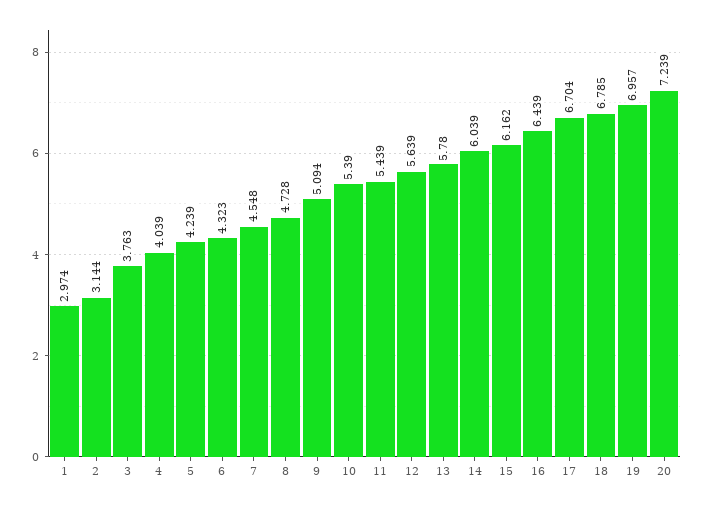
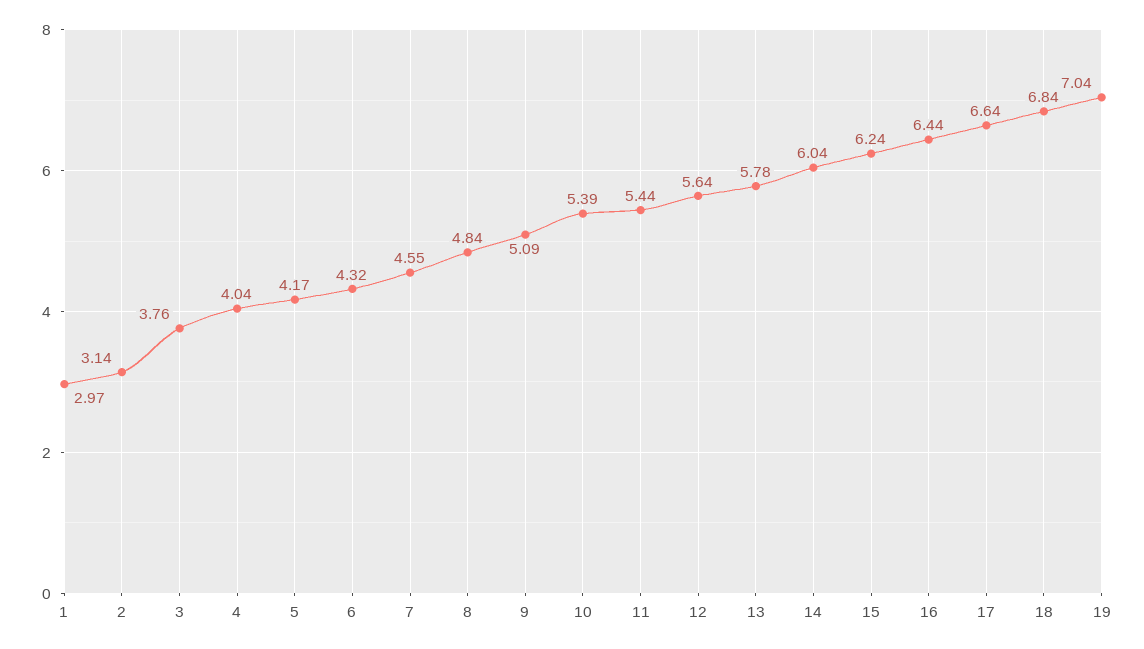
  {
    "1": 2.974,
    "2": 3.144,
    "3": 3.763,
    "4": 4.039,
-   "5": 4.239,
+   "5": 4.17,
    "6": 4.323,
    "7": 4.548,
-   "8": 4.728,
+   "8": 4.84,
    "9": 5.094,
    "10": 5.39,
    "11": 5.439,
    "12": 5.639,
    "13": 5.78,
    "14": 6.039,
-   "15": 6.162,
+   "15": 6.24,
    "16": 6.439,
-   "17": 6.704,
+   "17": 6.64,
-   "18": 6.785,
+   "18": 6.84,
-   "19": 6.957,
+   "19": 7.04
-   "20": 7.239
  }

